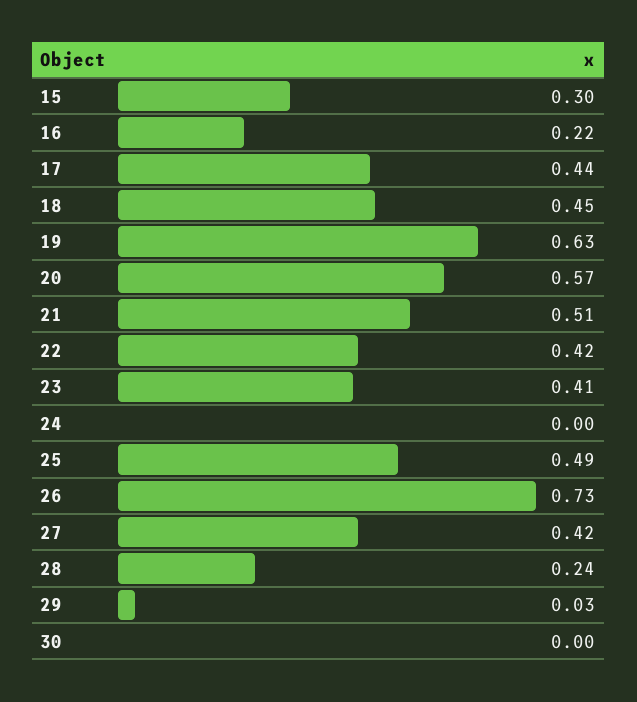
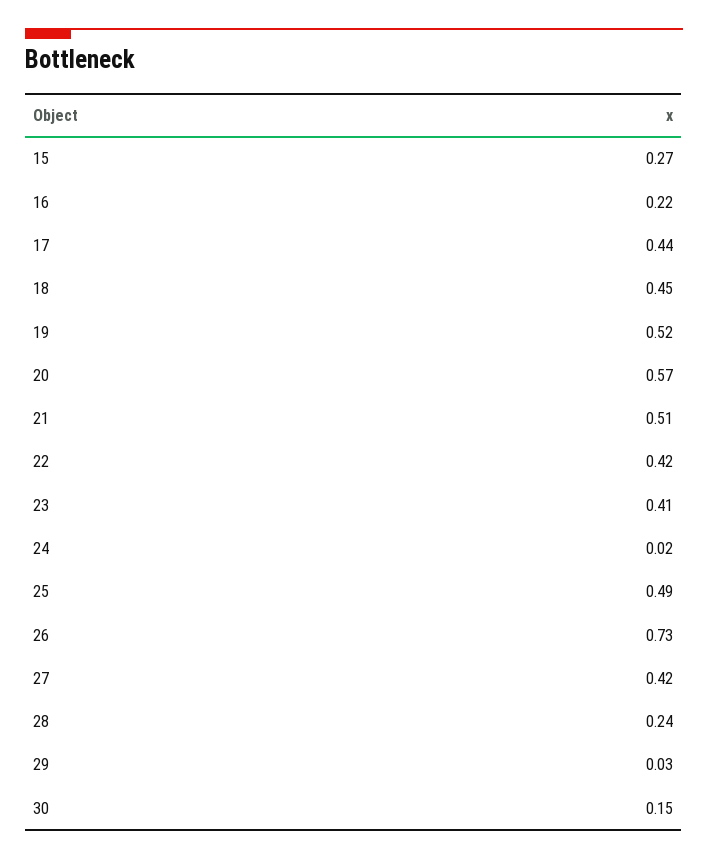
  {
-   "15": 0.3,
+   "15": 0.27,
    "16": 0.22,
    "17": 0.44,
    "18": 0.45,
-   "19": 0.63,
+   "19": 0.52,
    "20": 0.57,
    "21": 0.51,
    "22": 0.42,
    "23": 0.41,
-   "24": 0,
+   "24": 0.02,
    "25": 0.49,
    "26": 0.73,
    "27": 0.42,
    "28": 0.24,
    "29": 0.03,
-   "30": 0
+   "30": 0.15
  }

